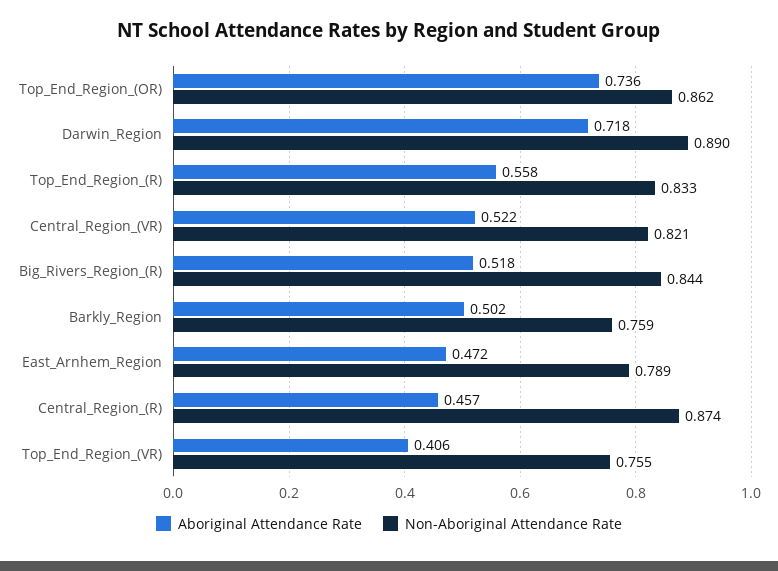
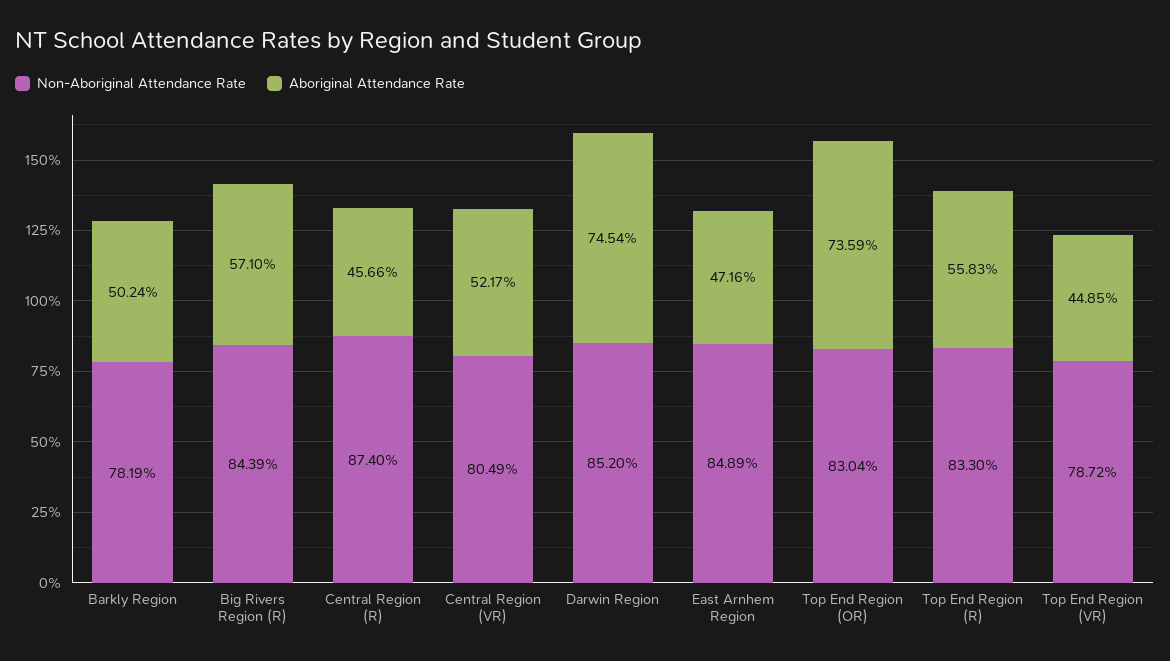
  {
    "Aboriginal Attendance Rate": {
      "Top_End_Region_(OR)": 0.7359,
-     "Darwin_Region": 0.718,
+     "Darwin_Region": 0.7454,
      "Top_End_Region_(R)": 0.5583,
      "Central_Region_(VR)": 0.5217,
-     "Big_Rivers_Region_(R)": 0.518,
+     "Big_Rivers_Region_(R)": 0.571,
      "Barkly_Region": 0.5024,
      "East_Arnhem_Region": 0.4716,
      "Central_Region_(R)": 0.4566,
-     "Top_End_Region_(VR)": 0.406
+     "Top_End_Region_(VR)": 0.4485
    },
    "Non-Aboriginal Attendance Rate": {
-     "Top_End_Region_(OR)": 0.862,
+     "Top_End_Region_(OR)": 0.8304,
-     "Darwin_Region": 0.89,
+     "Darwin_Region": 0.852,
      "Top_End_Region_(R)": 0.833,
-     "Central_Region_(VR)": 0.821,
+     "Central_Region_(VR)": 0.8049,
      "Big_Rivers_Region_(R)": 0.8439,
-     "Barkly_Region": 0.759,
+     "Barkly_Region": 0.7819,
-     "East_Arnhem_Region": 0.789,
+     "East_Arnhem_Region": 0.8489,
      "Central_Region_(R)": 0.874,
-     "Top_End_Region_(VR)": 0.755
+     "Top_End_Region_(VR)": 0.7872
    }
  }

